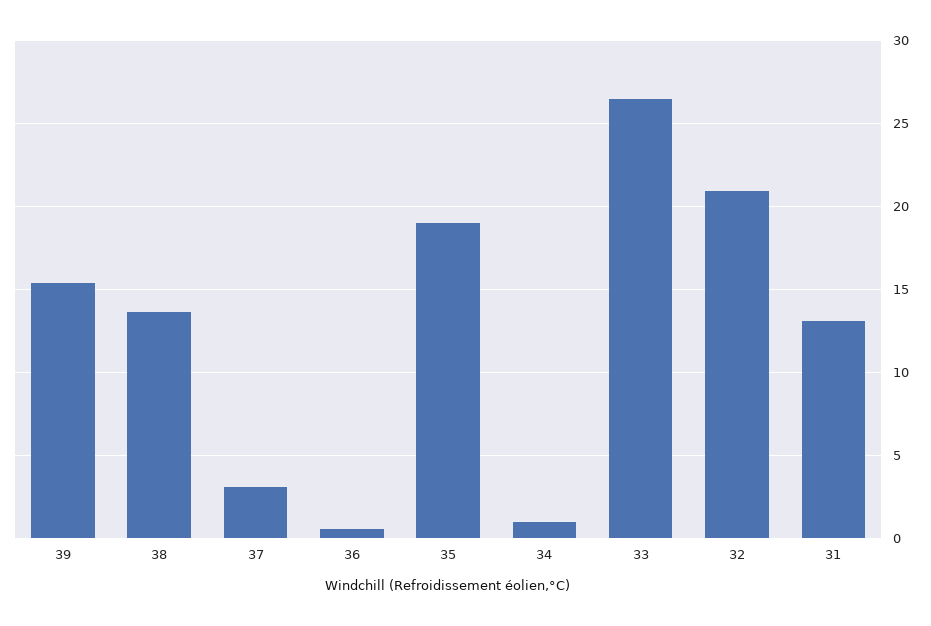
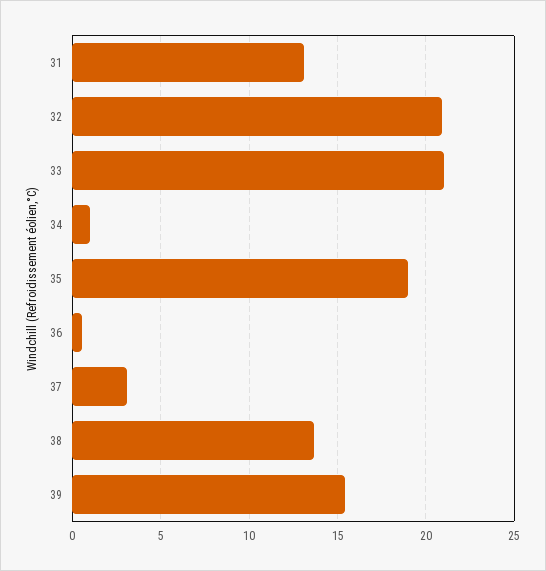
  {
    "39": 15.5,
    "38": 13.5,
    "37": 3,
    "36": 0.5,
    "35": 19,
    "34": 1,
-   "33": 26.5,
+   "33": 21,
    "32": 21,
    "31": 13
  }

